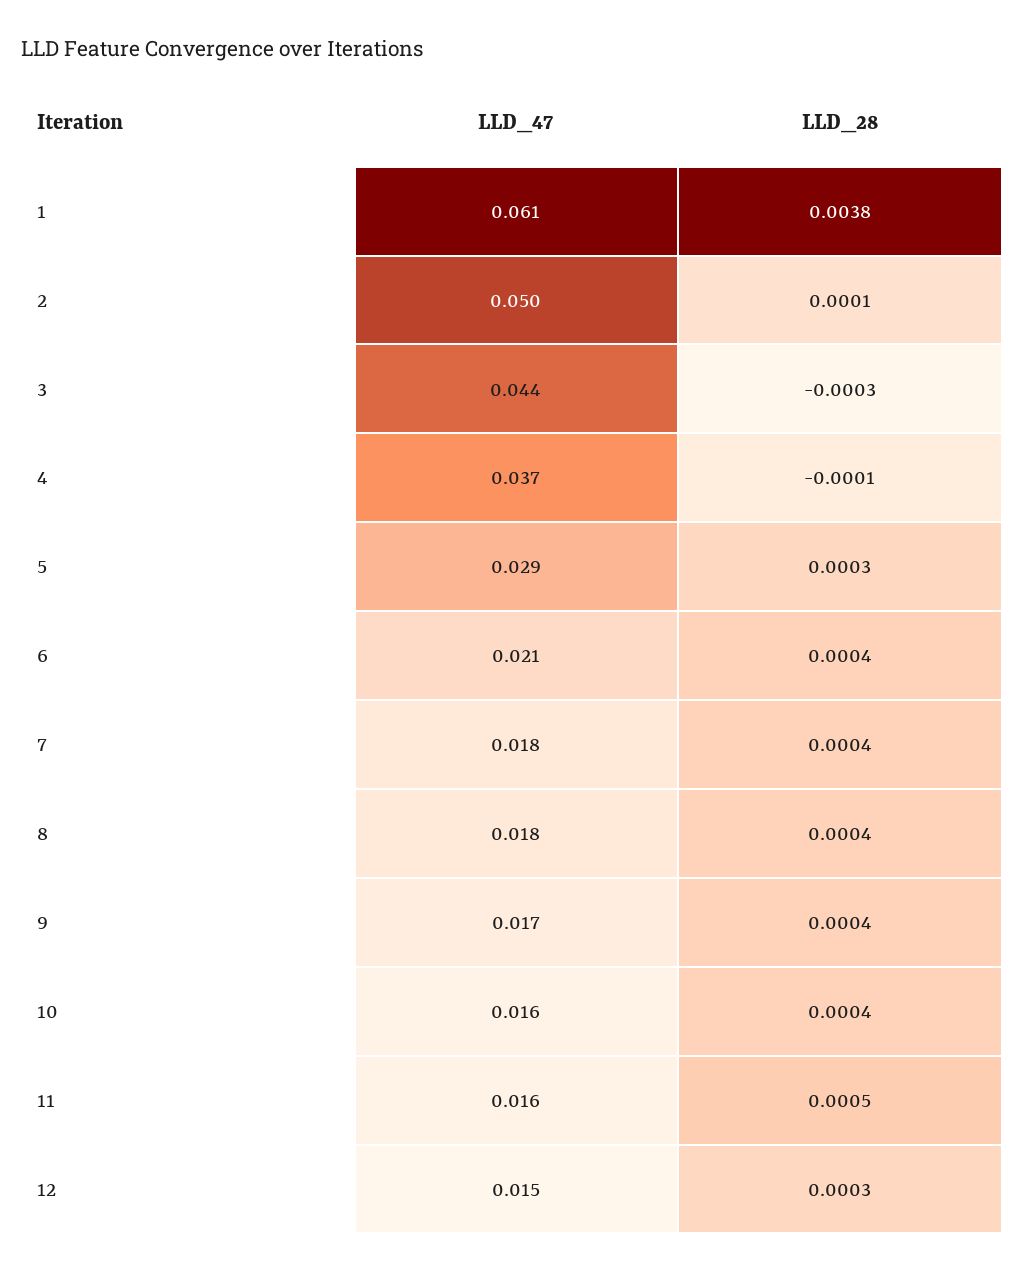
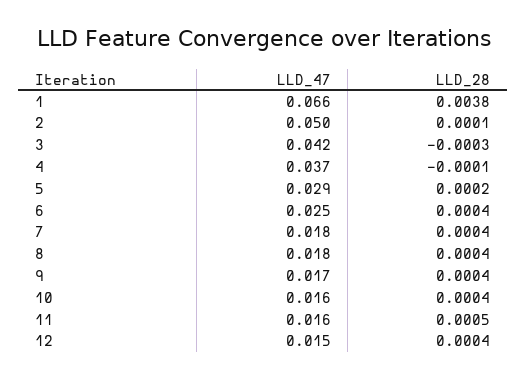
  {
    "LLD_47": {
-     "1": 0.061,
+     "1": 0.066,
      "2": 0.05,
-     "3": 0.044,
+     "3": 0.042,
      "4": 0.037,
      "5": 0.029,
-     "6": 0.021,
+     "6": 0.025,
      "7": 0.018,
      "8": 0.018,
      "9": 0.017,
      "10": 0.016,
      "11": 0.016,
      "12": 0.015
    },
    "LLD_28": {
      "1": 0.0038,
      "2": 0.0001,
      "3": -0.0003,
      "4": -0.0001,
-     "5": 0.0003,
+     "5": 0.0002,
      "6": 0.0004,
      "7": 0.0004,
      "8": 0.0004,
      "9": 0.0004,
      "10": 0.0004,
      "11": 0.0005,
-     "12": 0.0003
+     "12": 0.0004
    }
  }

